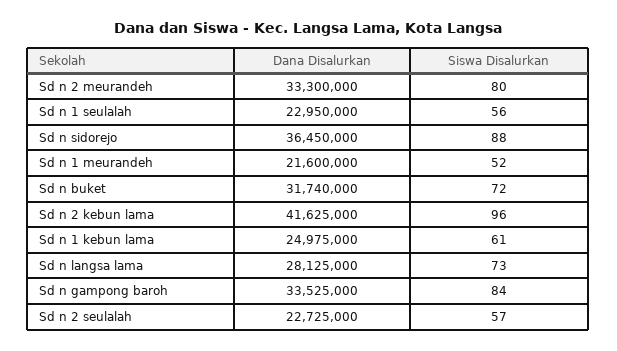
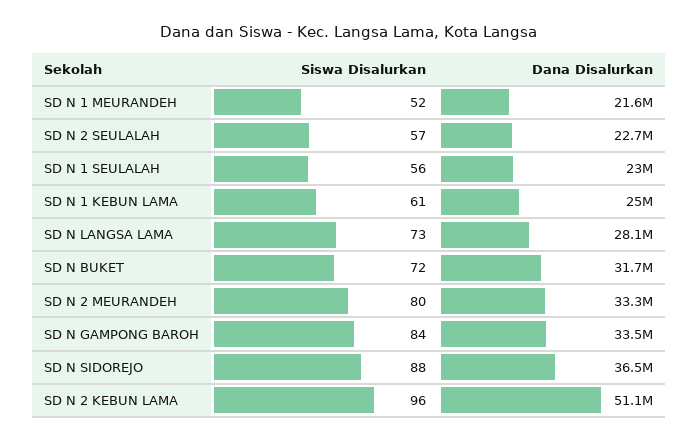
  {
    "Dana Disalurkan": {
      "Sd n 2 meurandeh": 33300000,
      "Sd n 1 seulalah": 22950000,
      "Sd n sidorejo": 36450000,
      "Sd n 1 meurandeh": 21600000,
      "Sd n buket": 31740000,
-     "Sd n 2 kebun lama": 41625000,
+     "Sd n 2 kebun lama": 51100000,
      "Sd n 1 kebun lama": 24975000,
      "Sd n langsa lama": 28125000,
      "Sd n gampong baroh": 33525000,
      "Sd n 2 seulalah": 22725000
    },
    "Siswa Disalurkan": {
      "Sd n 2 meurandeh": 80,
      "Sd n 1 seulalah": 56,
      "Sd n sidorejo": 88,
      "Sd n 1 meurandeh": 52,
      "Sd n buket": 72,
      "Sd n 2 kebun lama": 96,
      "Sd n 1 kebun lama": 61,
      "Sd n langsa lama": 73,
      "Sd n gampong baroh": 84,
      "Sd n 2 seulalah": 57
    }
  }

